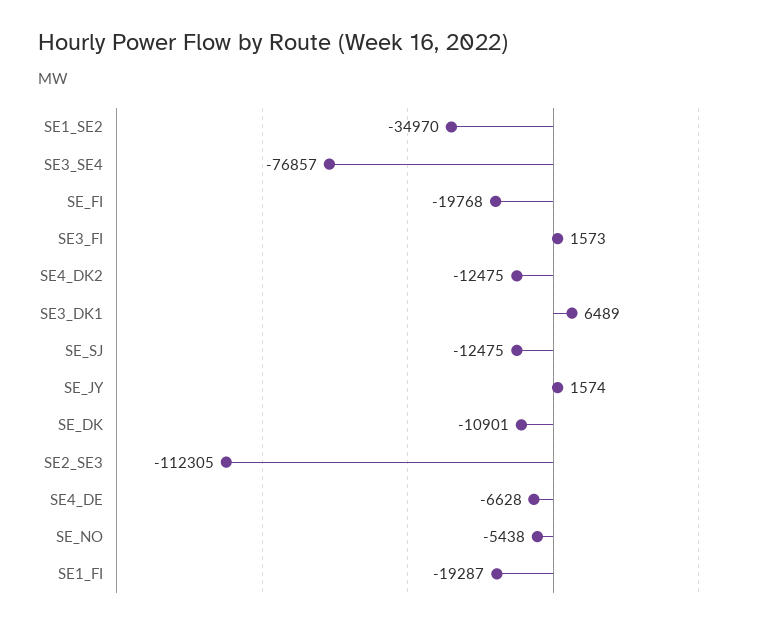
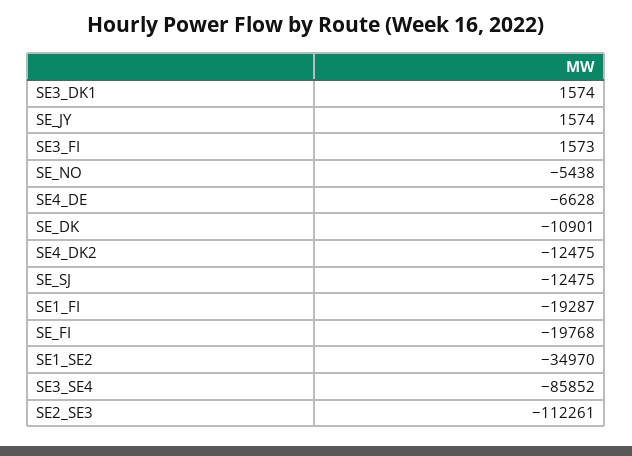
  {
    "SE1_SE2": -34970,
-   "SE3_SE4": -76857,
+   "SE3_SE4": -85852,
    "SE_FI": -19768,
    "SE3_FI": 1573,
    "SE4_DK2": -12475,
-   "SE3_DK1": 6489,
+   "SE3_DK1": 1574,
    "SE_SJ": -12475,
    "SE_JY": 1574,
    "SE_DK": -10901,
-   "SE2_SE3": -112305,
+   "SE2_SE3": -112261,
    "SE4_DE": -6628,
    "SE_NO": -5438,
    "SE1_FI": -19287
  }

